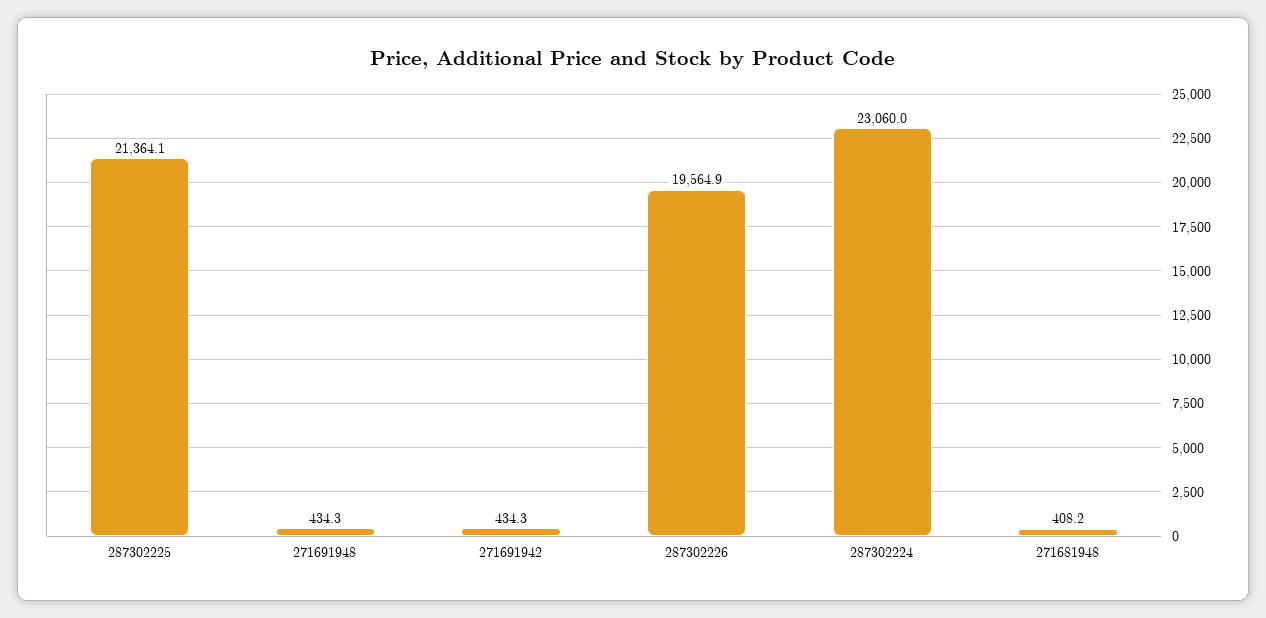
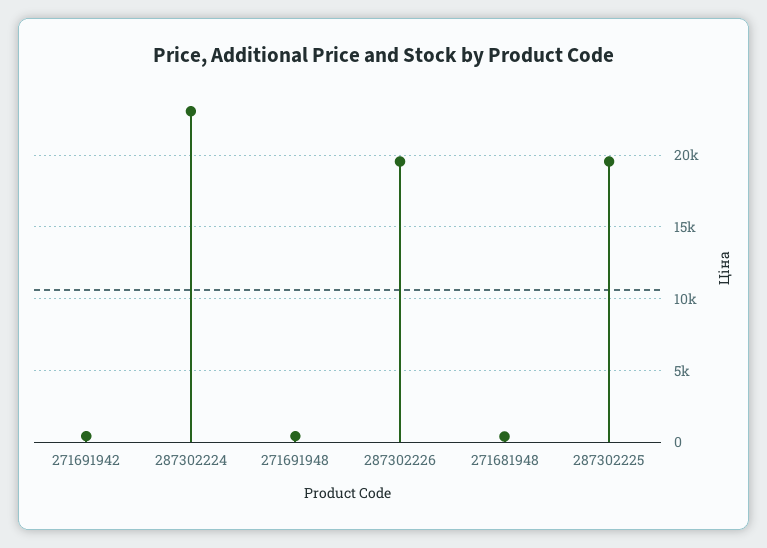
  {
-   "287302225": 21364.1,
+   "287302225": 19500,
    "271691948": 434.3,
    "271691942": 434.3,
    "287302226": 19564.9,
    "287302224": 23060,
    "271681948": 408.2
  }

